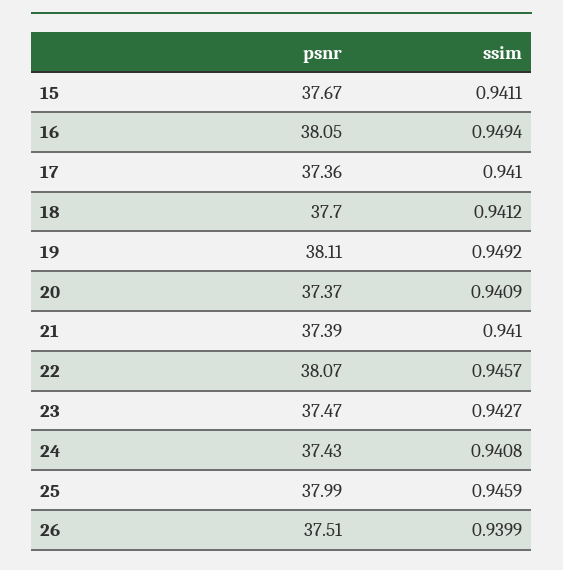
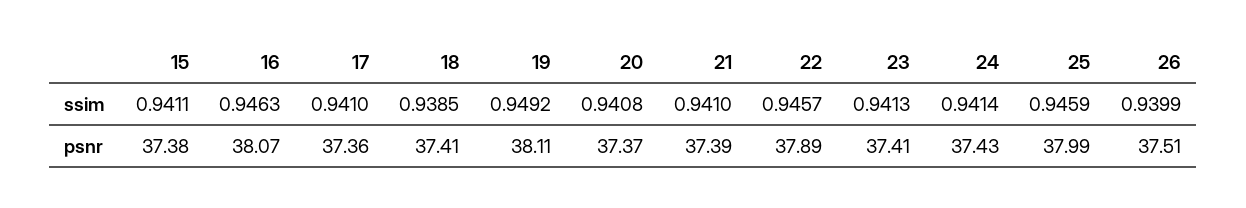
  {
    "psnr": {
-     "15": 37.67,
+     "15": 37.38,
-     "16": 38.05,
+     "16": 38.07,
      "17": 37.36,
-     "18": 37.7,
+     "18": 37.41,
      "19": 38.11,
      "20": 37.37,
      "21": 37.39,
-     "22": 38.07,
+     "22": 37.89,
-     "23": 37.47,
+     "23": 37.41,
      "24": 37.43,
      "25": 37.99,
      "26": 37.51
    },
    "ssim": {
      "15": 0.9411,
-     "16": 0.9494,
+     "16": 0.9463,
      "17": 0.941,
-     "18": 0.9412,
+     "18": 0.9385,
      "19": 0.9492,
-     "20": 0.9409,
+     "20": 0.9408,
      "21": 0.941,
      "22": 0.9457,
-     "23": 0.9427,
+     "23": 0.9413,
-     "24": 0.9408,
+     "24": 0.9414,
      "25": 0.9459,
      "26": 0.9399
    }
  }

